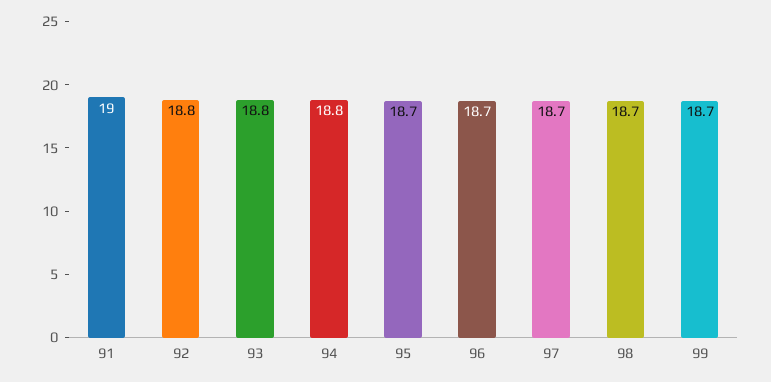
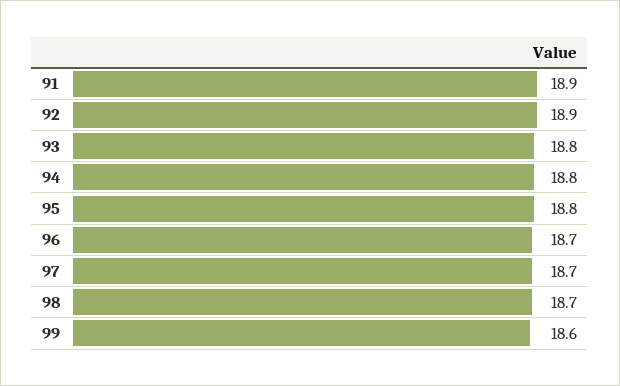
  {
-   "91": 19,
+   "91": 18.9,
-   "92": 18.8,
+   "92": 18.9,
    "93": 18.8,
    "94": 18.8,
-   "95": 18.7,
+   "95": 18.8,
    "96": 18.7,
    "97": 18.7,
    "98": 18.7,
-   "99": 18.7
+   "99": 18.6
  }

